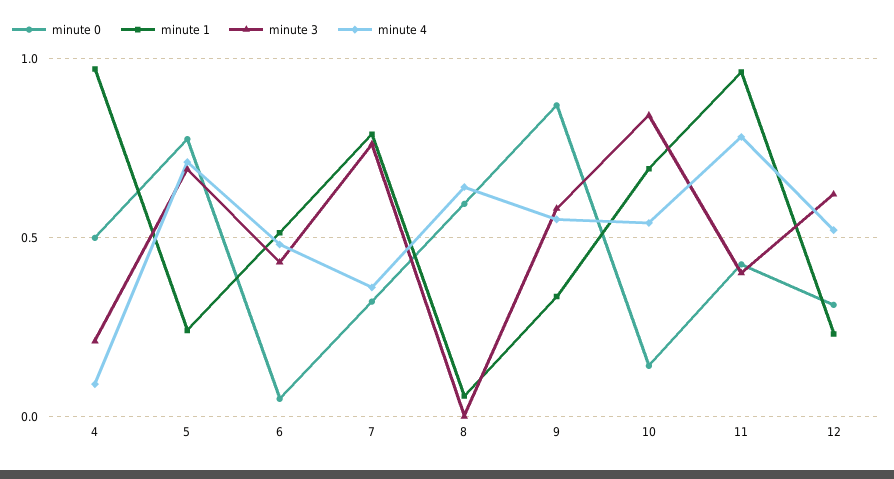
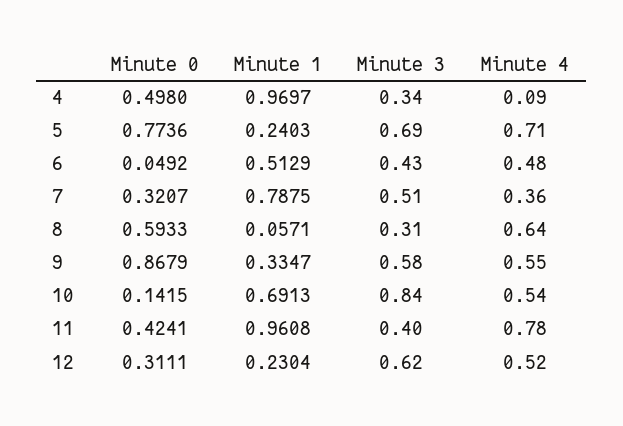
  {
    "minute 0": {
      "4": 0.498,
      "5": 0.7736,
      "6": 0.0492,
      "7": 0.3207,
      "8": 0.5933,
      "9": 0.8679,
      "10": 0.1415,
      "11": 0.4241,
      "12": 0.3111
    },
    "minute 1": {
      "4": 0.9697,
      "5": 0.2403,
      "6": 0.5129,
      "7": 0.7875,
      "8": 0.0571,
      "9": 0.3347,
      "10": 0.6913,
      "11": 0.9608,
      "12": 0.2304
    },
    "minute 3": {
-     "4": 0.2,
+     "4": 0.34,
      "5": 0.69,
      "6": 0.43,
-     "7": 0.75,
+     "7": 0.51,
-     "8": 0,
+     "8": 0.31,
      "9": 0.58,
      "10": 0.84,
      "11": 0.4,
      "12": 0.62
    },
    "minute 4": {
      "4": 0.09,
      "5": 0.71,
      "6": 0.48,
      "7": 0.36,
      "8": 0.64,
      "9": 0.55,
      "10": 0.54,
      "11": 0.78,
      "12": 0.52
    }
  }

